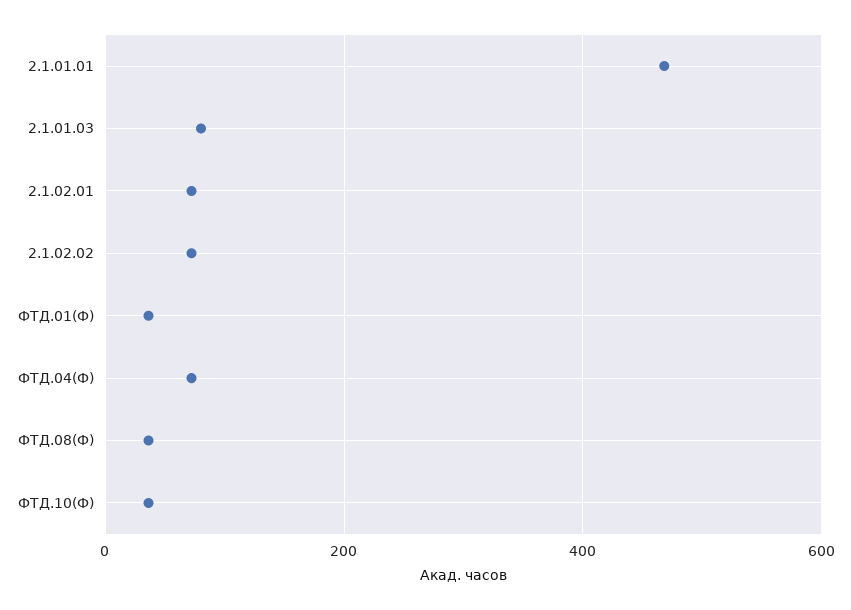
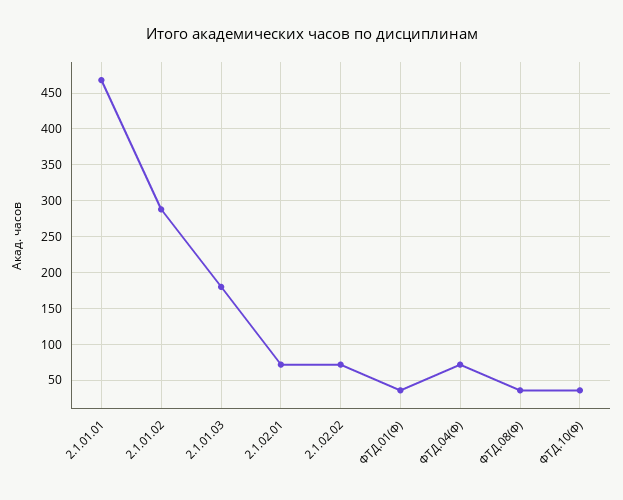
  {
    "2.1.01.01": 470,
-   "2.1.01.03": 80,
+   "2.1.01.03": 180,
    "2.1.02.01": 70,
    "2.1.02.02": 70,
    "ФТД.01(Ф)": 40,
    "ФТД.04(Ф)": 70,
    "ФТД.08(Ф)": 40,
-   "ФТД.10(Ф)": 40
+   "ФТД.10(Ф)": 40,
+   "2.1.01.02": 290
  }

